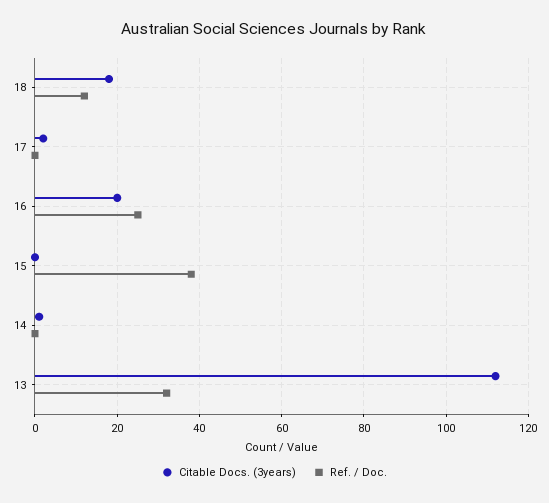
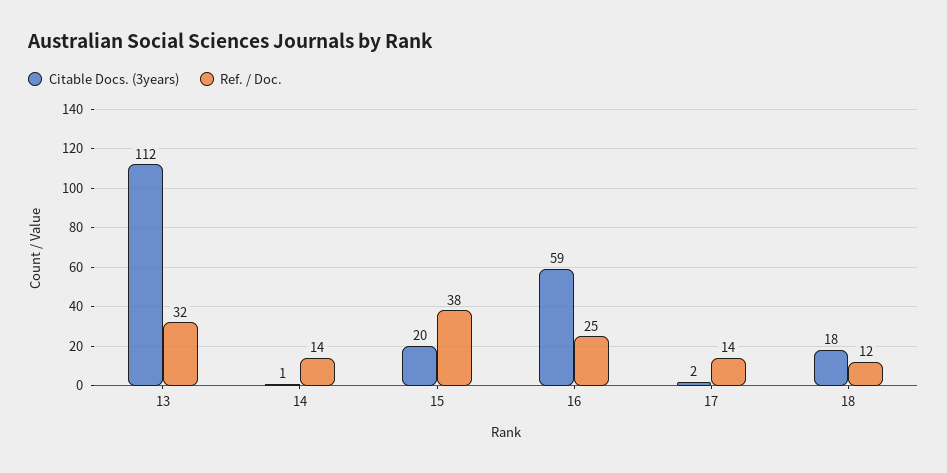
  {
    "Citable Docs. (3years)": {
      "18": 18,
      "17": 2,
-     "16": 20,
+     "16": 59,
-     "15": 0,
+     "15": 20,
      "14": 1,
      "13": 112
    },
    "Ref. / Doc.": {
      "18": 12,
-     "17": 0,
+     "17": 14,
      "16": 25,
      "15": 38,
-     "14": 0,
+     "14": 14,
      "13": 32
    }
  }

